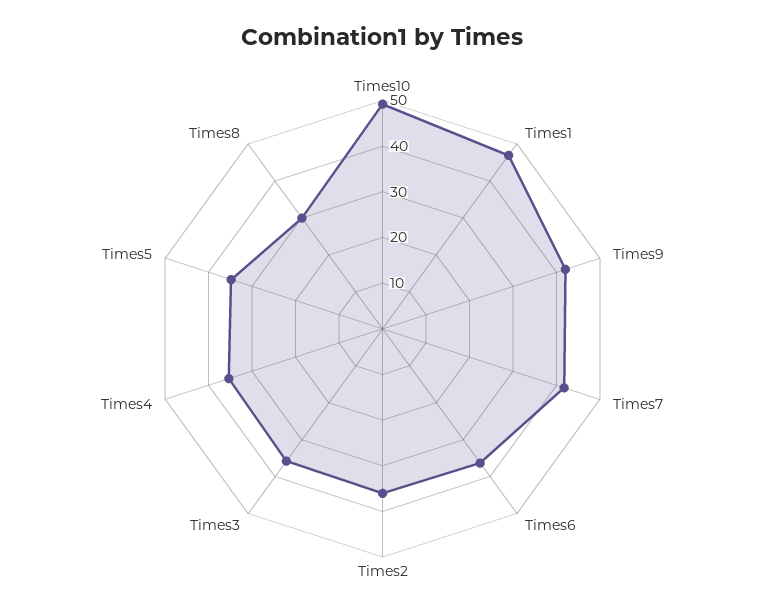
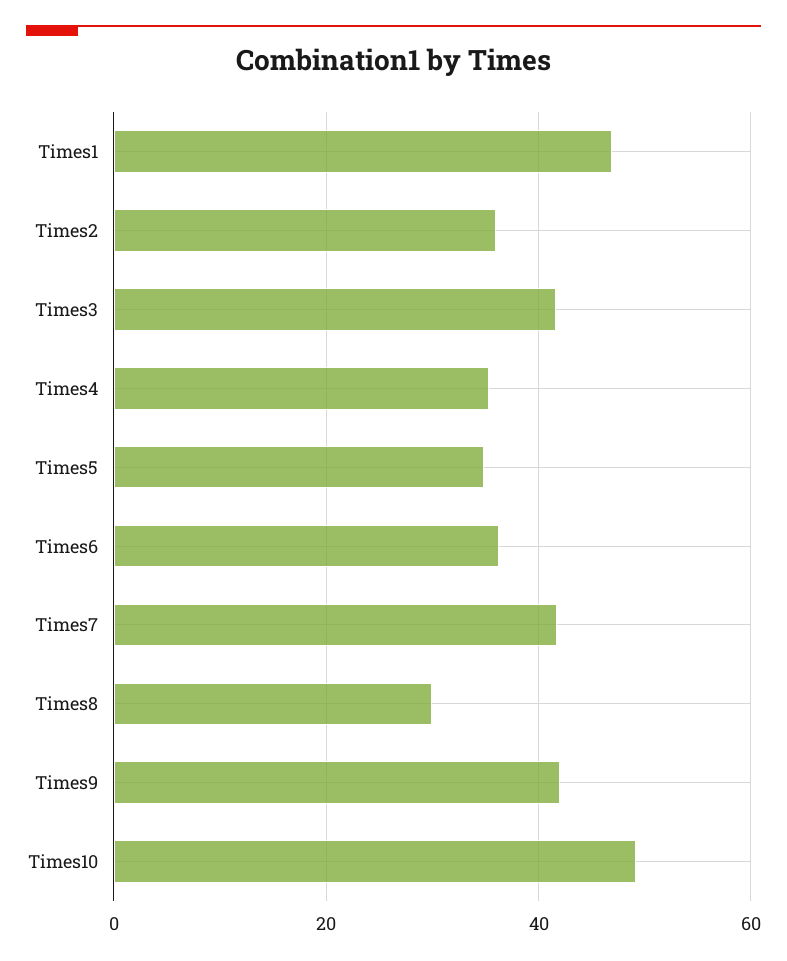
  {
    "Times10": 50,
    "Times1": 46,
    "Times9": 42,
    "Times7": 42,
    "Times6": 36,
    "Times2": 36,
-   "Times3": 36,
+   "Times3": 42,
    "Times4": 36,
    "Times5": 34,
    "Times8": 30
  }

